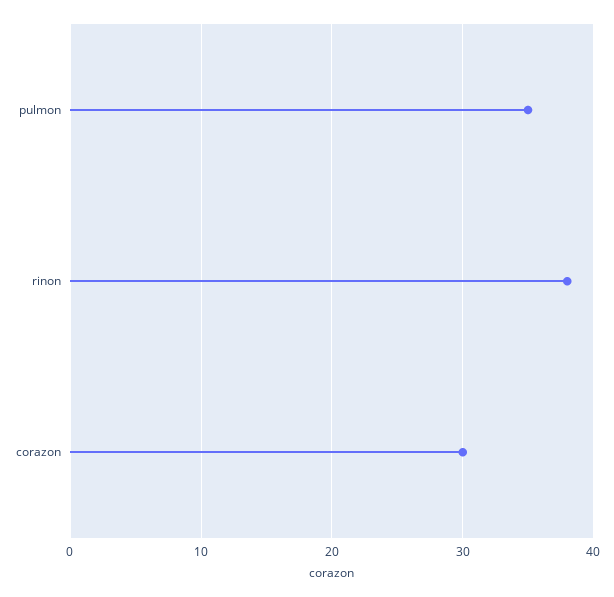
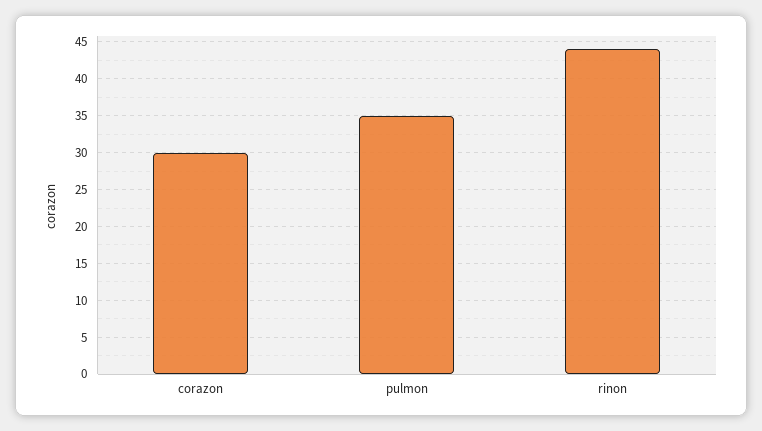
  {
    "pulmon": 35,
-   "rinon": 38,
+   "rinon": 44,
    "corazon": 30
  }

